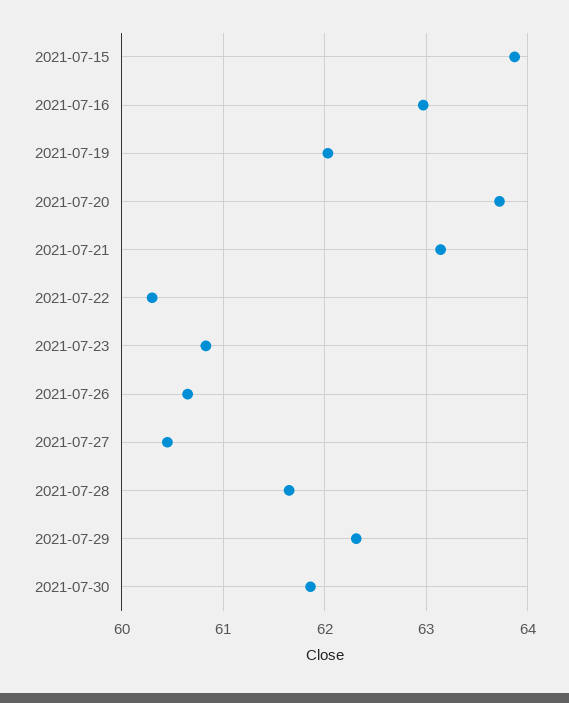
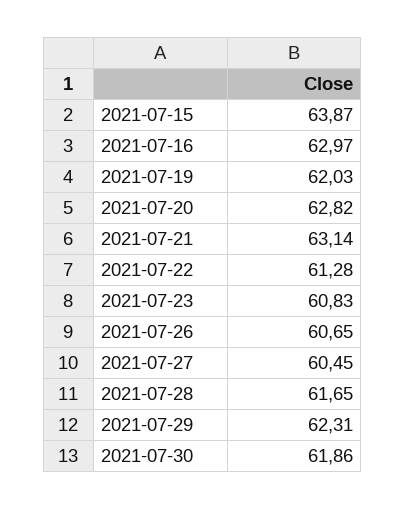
  {
    "2021-07-15": 63.87,
    "2021-07-16": 62.97,
    "2021-07-19": 62.03,
-   "2021-07-20": 63.7,
+   "2021-07-20": 62.82,
    "2021-07-21": 63.14,
-   "2021-07-22": 60.3,
+   "2021-07-22": 61.28,
    "2021-07-23": 60.83,
    "2021-07-26": 60.65,
    "2021-07-27": 60.45,
    "2021-07-28": 61.65,
    "2021-07-29": 62.31,
    "2021-07-30": 61.86
  }

